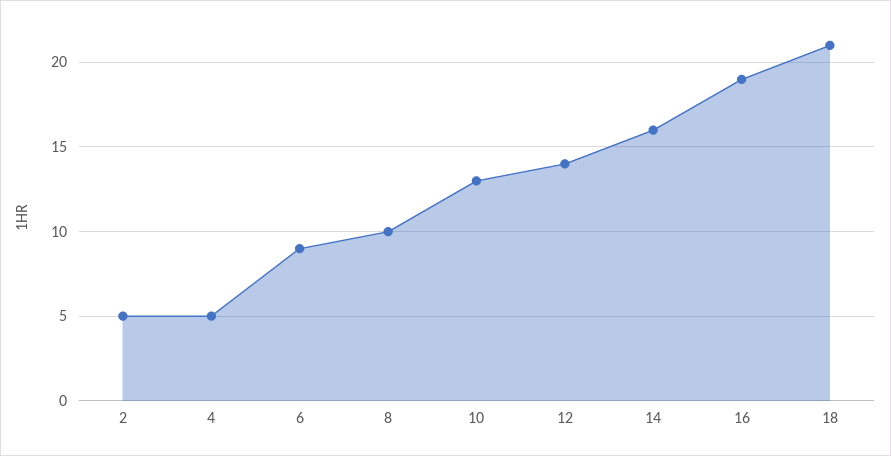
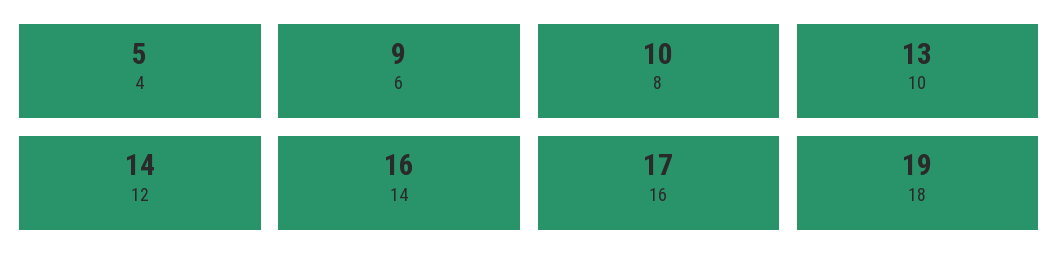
  {
-   "2": 5,
    "4": 5,
    "6": 9,
    "8": 10,
    "10": 13,
    "12": 14,
    "14": 16,
-   "16": 19,
+   "16": 17,
-   "18": 21
+   "18": 19
  }

